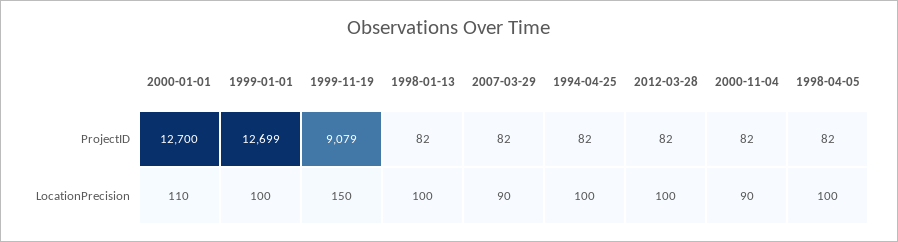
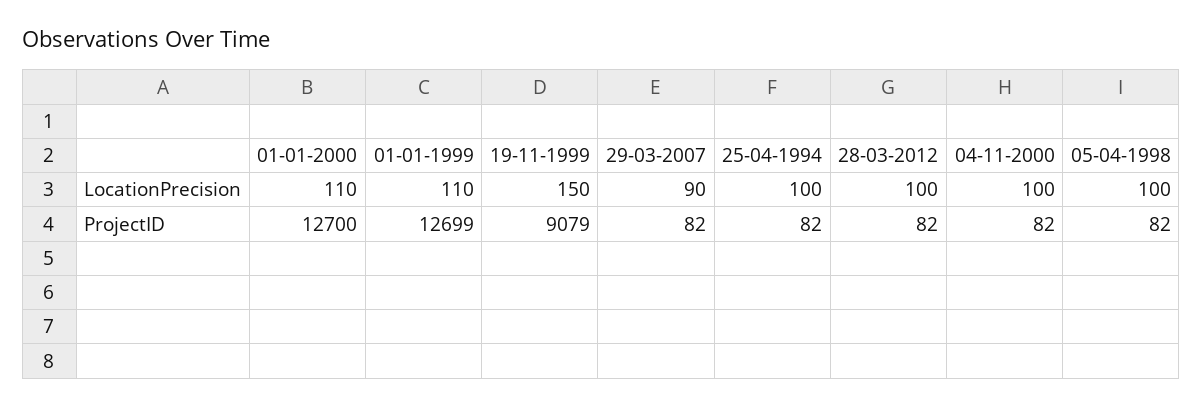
  {
    "2000-01-01": {
      "ProjectID": 12700,
      "LocationPrecision": 110
    },
    "1999-01-01": {
      "ProjectID": 12699,
-     "LocationPrecision": 100
+     "LocationPrecision": 110
    },
    "1999-11-19": {
      "ProjectID": 9079,
      "LocationPrecision": 150
    },
-   "1998-01-13": {
-     "ProjectID": 82,
-     "LocationPrecision": 100
-   },
    "2007-03-29": {
      "ProjectID": 82,
      "LocationPrecision": 90
    },
    "1994-04-25": {
      "ProjectID": 82,
      "LocationPrecision": 100
    },
    "2012-03-28": {
      "ProjectID": 82,
      "LocationPrecision": 100
    },
    "2000-11-04": {
      "ProjectID": 82,
-     "LocationPrecision": 90
+     "LocationPrecision": 100
    },
    "1998-04-05": {
      "ProjectID": 82,
      "LocationPrecision": 100
    }
  }

